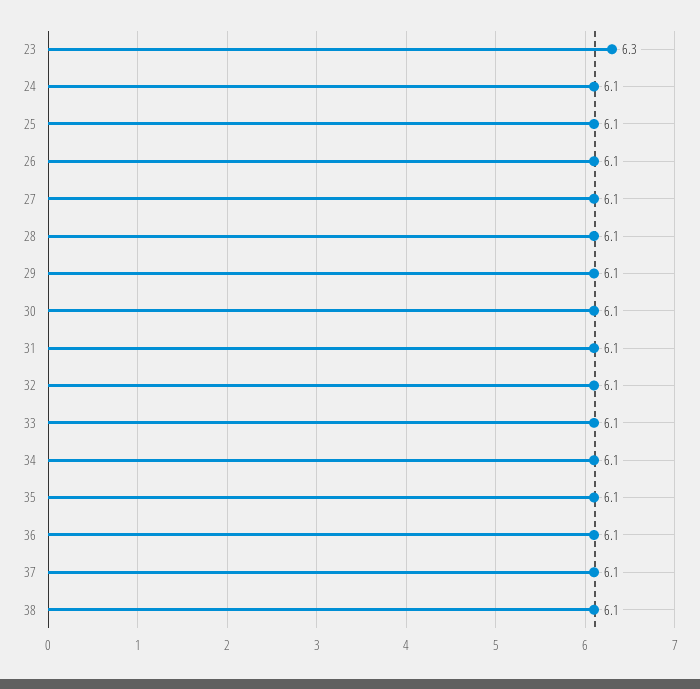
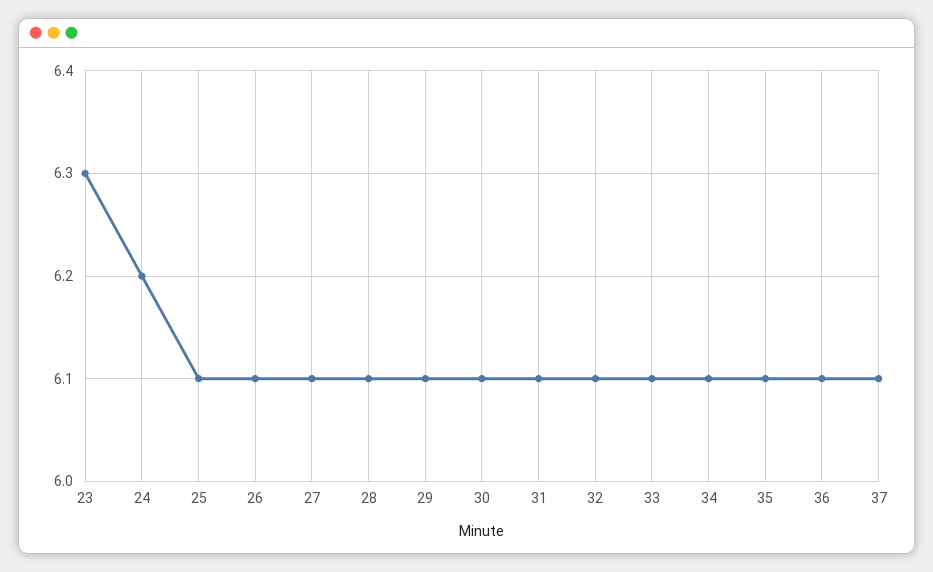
  {
    "23": 6.3,
-   "24": 6.1,
+   "24": 6.2,
    "25": 6.1,
    "26": 6.1,
    "27": 6.1,
    "28": 6.1,
    "29": 6.1,
    "30": 6.1,
    "31": 6.1,
    "32": 6.1,
    "33": 6.1,
    "34": 6.1,
    "35": 6.1,
    "36": 6.1,
-   "37": 6.1,
+   "37": 6.1
-   "38": 6.1
  }

